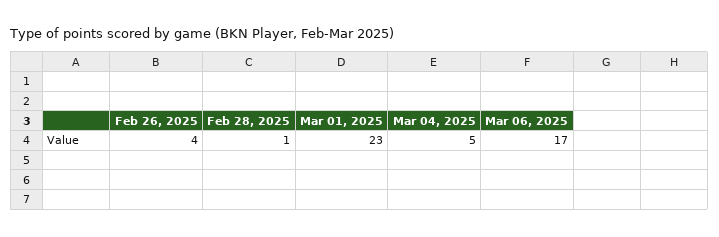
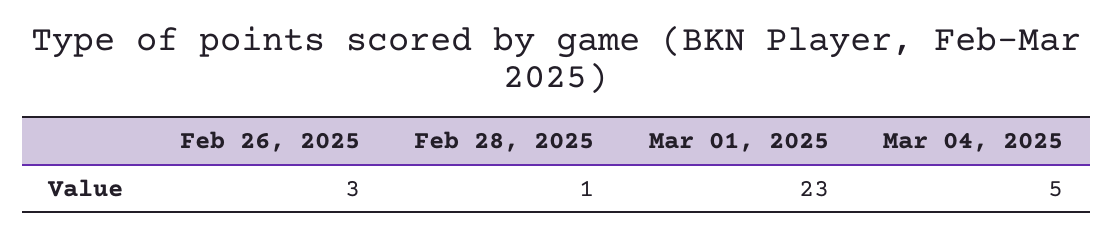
  {
-   "Feb 26, 2025": 4,
+   "Feb 26, 2025": 3,
    "Feb 28, 2025": 1,
    "Mar 01, 2025": 23,
-   "Mar 04, 2025": 5,
+   "Mar 04, 2025": 5
-   "Mar 06, 2025": 17
  }

